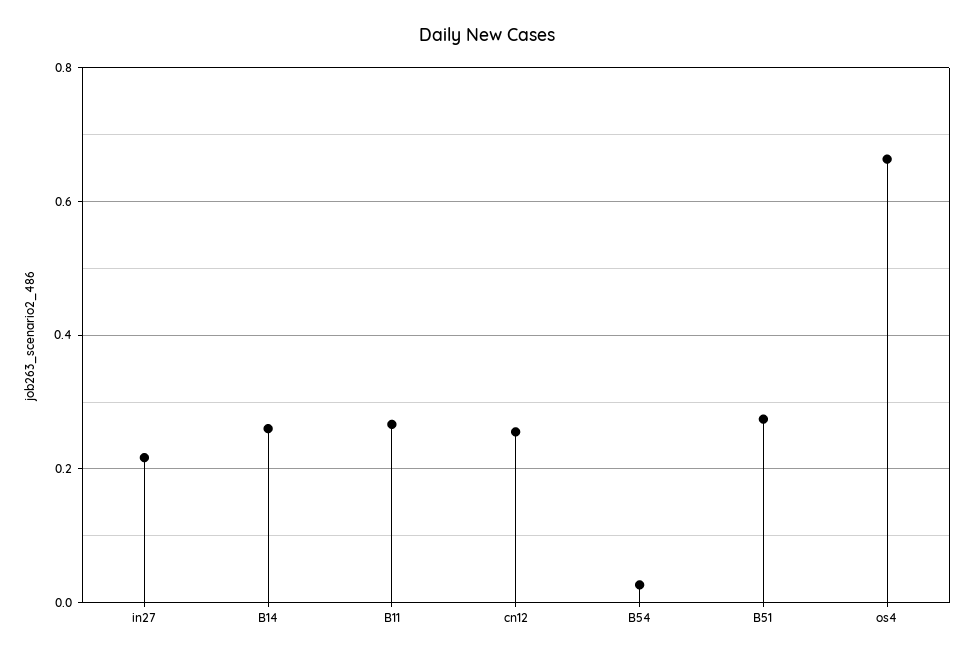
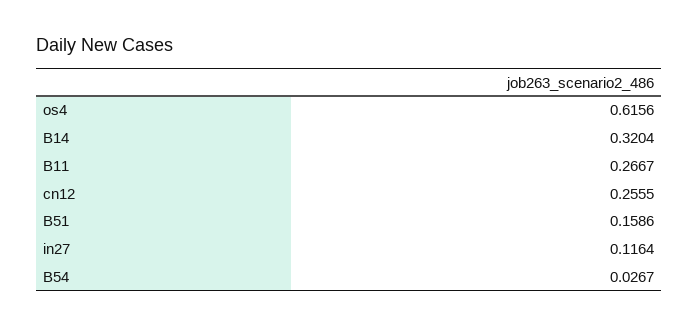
  {
-   "in27": 0.22,
+   "in27": 0.1164,
-   "B14": 0.26,
+   "B14": 0.3204,
    "B11": 0.2667,
    "cn12": 0.2555,
    "B54": 0.0267,
-   "B51": 0.28,
+   "B51": 0.1586,
-   "os4": 0.66
+   "os4": 0.6156
  }

